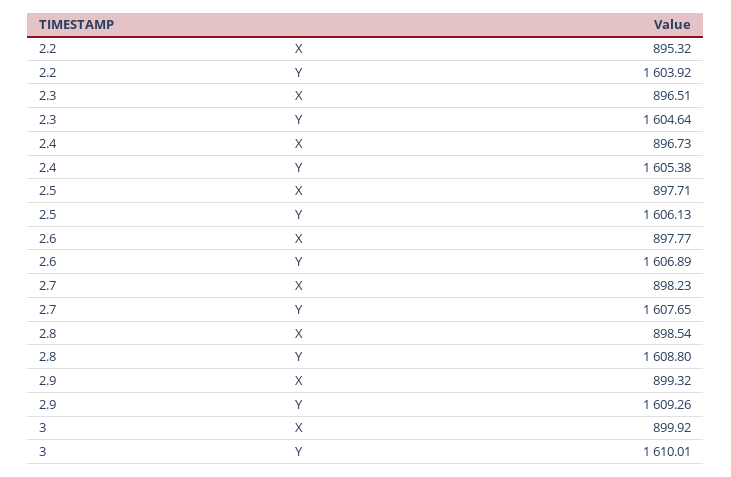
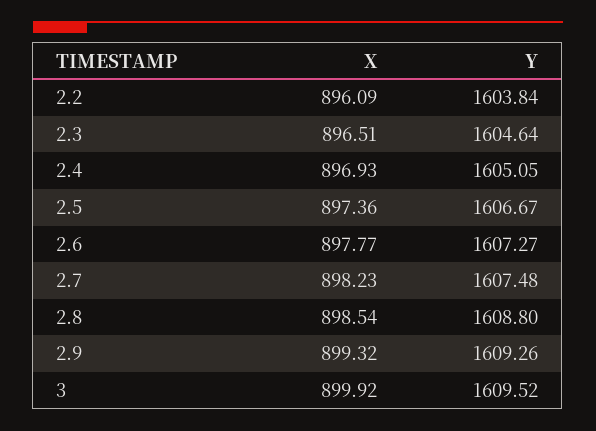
  {
    "2.2": {
-     "X": 895.32,
+     "X": 896.09,
-     "Y": 1603.92
+     "Y": 1603.84
    },
    "2.3": {
      "X": 896.51,
      "Y": 1604.64
    },
    "2.4": {
-     "X": 896.73,
+     "X": 896.93,
-     "Y": 1605.38
+     "Y": 1605.05
    },
    "2.5": {
-     "X": 897.71,
+     "X": 897.36,
-     "Y": 1606.13
+     "Y": 1606.67
    },
    "2.6": {
      "X": 897.77,
-     "Y": 1606.89
+     "Y": 1607.27
    },
    "2.7": {
      "X": 898.23,
-     "Y": 1607.65
+     "Y": 1607.48
    },
    "2.8": {
      "X": 898.54,
      "Y": 1608.8
    },
    "2.9": {
      "X": 899.32,
      "Y": 1609.26
    },
    "3": {
      "X": 899.92,
-     "Y": 1610.01
+     "Y": 1609.52
    }
  }

